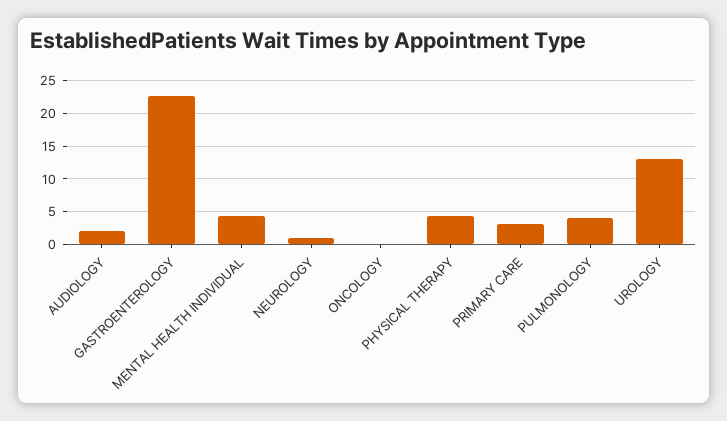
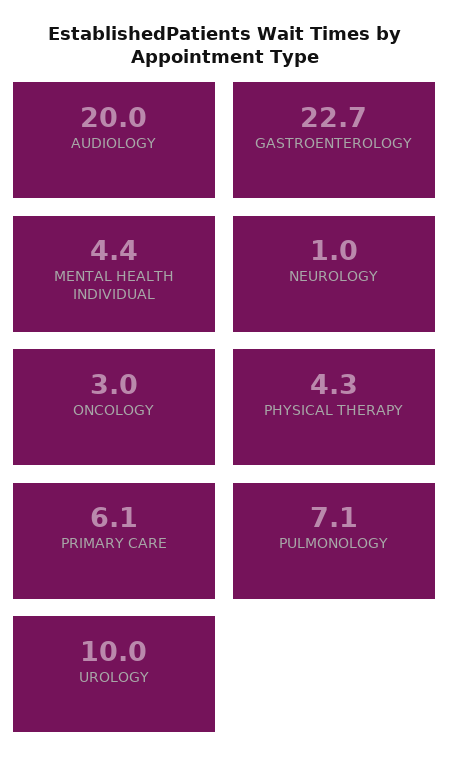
  {
-   "AUDIOLOGY": 2,
+   "AUDIOLOGY": 20,
    "GASTROENTEROLOGY": 22.7,
    "MENTAL HEALTH INDIVIDUAL": 4.4,
    "NEUROLOGY": 1,
-   "ONCOLOGY": 0,
+   "ONCOLOGY": 3,
    "PHYSICAL THERAPY": 4.3,
-   "PRIMARY CARE": 3,
+   "PRIMARY CARE": 6.1,
-   "PULMONOLOGY": 4,
+   "PULMONOLOGY": 7.1,
-   "UROLOGY": 13
+   "UROLOGY": 10
  }

